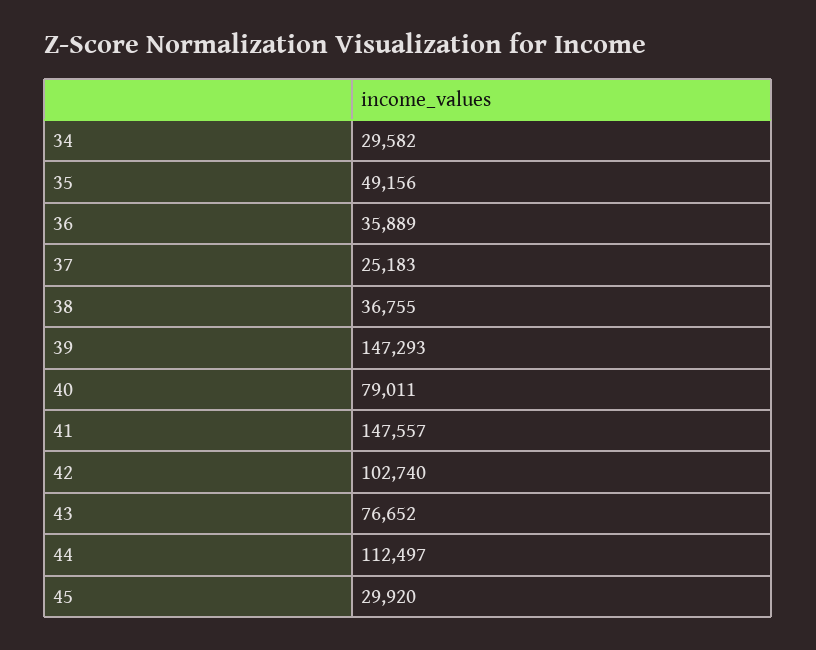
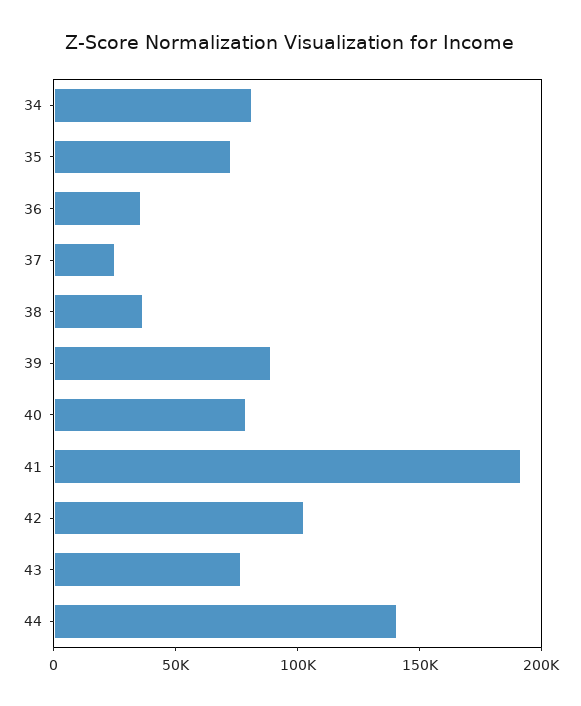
  {
-   "34": 29582,
+   "34": 80000,
-   "35": 49156,
+   "35": 70000,
    "36": 35889,
    "37": 25183,
    "38": 36755,
-   "39": 147293,
+   "39": 90000,
    "40": 79011,
-   "41": 147557,
+   "41": 190000,
    "42": 102740,
    "43": 76652,
-   "44": 112497,
+   "44": 140000
-   "45": 29920
  }

